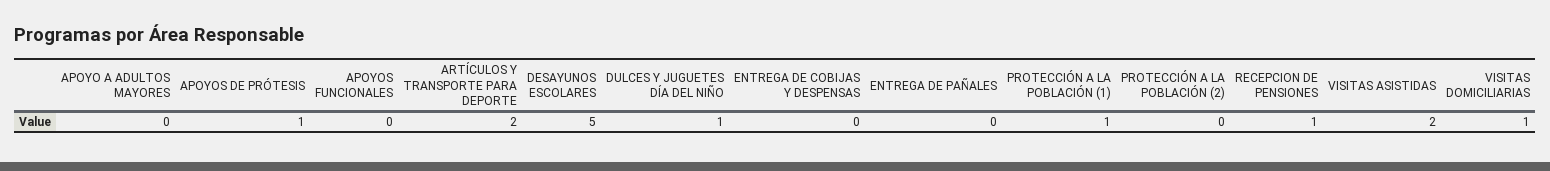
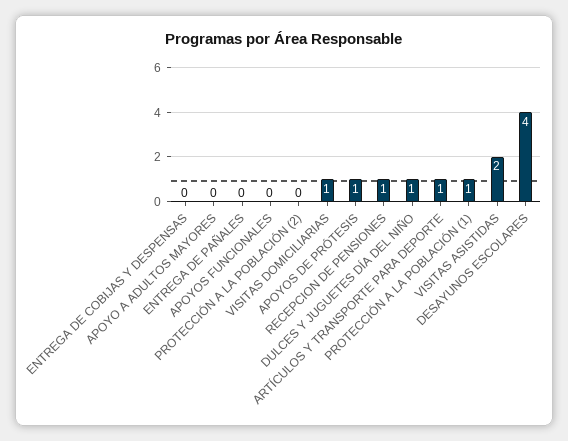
  {
    "APOYO A ADULTOS MAYORES": 0,
    "APOYOS DE PRÓTESIS": 1,
    "APOYOS FUNCIONALES": 0,
-   "ARTÍCULOS Y TRANSPORTE PARA DEPORTE": 2,
+   "ARTÍCULOS Y TRANSPORTE PARA DEPORTE": 1,
-   "DESAYUNOS ESCOLARES": 5,
+   "DESAYUNOS ESCOLARES": 4,
    "DULCES Y JUGUETES DÍA DEL NIÑO": 1,
    "ENTREGA DE COBIJAS Y DESPENSAS": 0,
    "ENTREGA DE PAÑALES": 0,
    "PROTECCIÓN A LA POBLACIÓN (1)": 1,
    "PROTECCIÓN A LA POBLACIÓN (2)": 0,
    "RECEPCION DE PENSIONES": 1,
    "VISITAS ASISTIDAS": 2,
    "VISITAS DOMICILIARIAS": 1
  }

